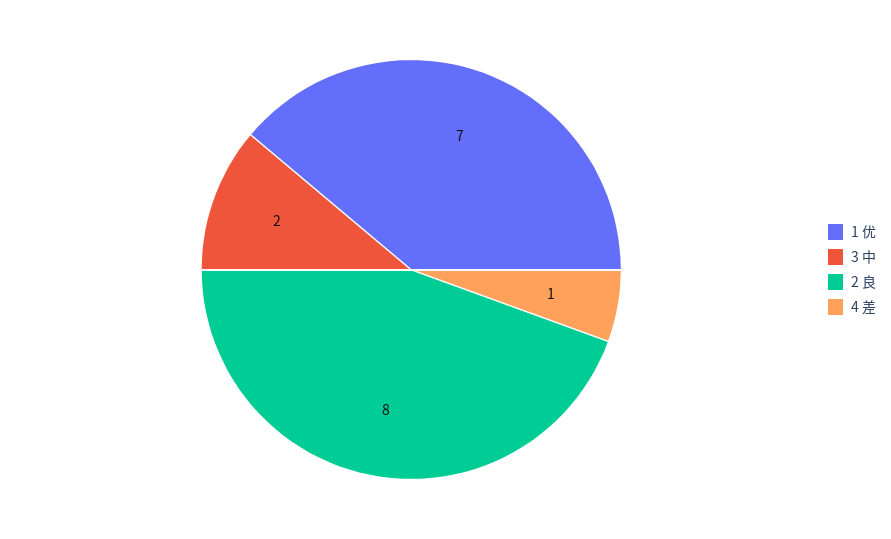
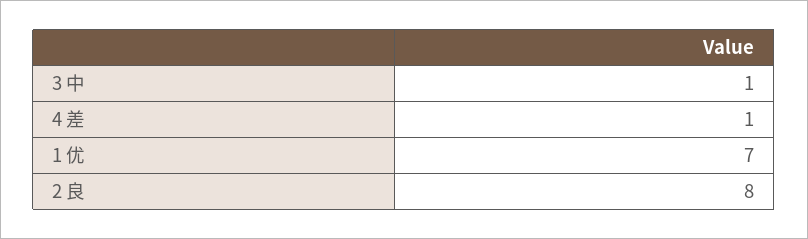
  {
    "1 优": 7,
-   "3 中": 2,
+   "3 中": 1,
    "2 良": 8,
    "4 差": 1
  }

